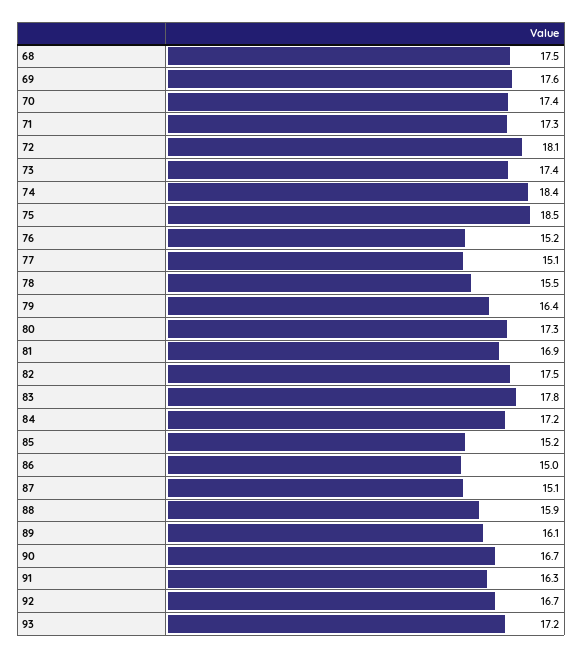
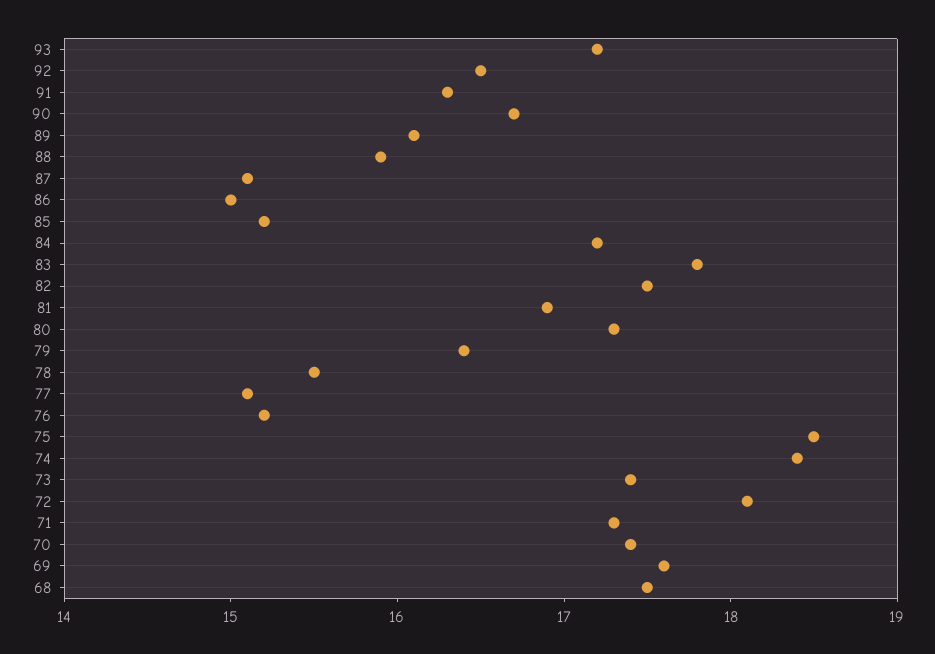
  {
    "68": 17.5,
    "69": 17.6,
    "70": 17.4,
    "71": 17.3,
    "72": 18.1,
    "73": 17.4,
    "74": 18.4,
    "75": 18.5,
    "76": 15.2,
    "77": 15.1,
    "78": 15.5,
    "79": 16.4,
    "80": 17.3,
    "81": 16.9,
    "82": 17.5,
    "83": 17.8,
    "84": 17.2,
    "85": 15.2,
    "86": 15,
    "87": 15.1,
    "88": 15.9,
    "89": 16.1,
    "90": 16.7,
    "91": 16.3,
-   "92": 16.7,
+   "92": 16.5,
    "93": 17.2
  }

